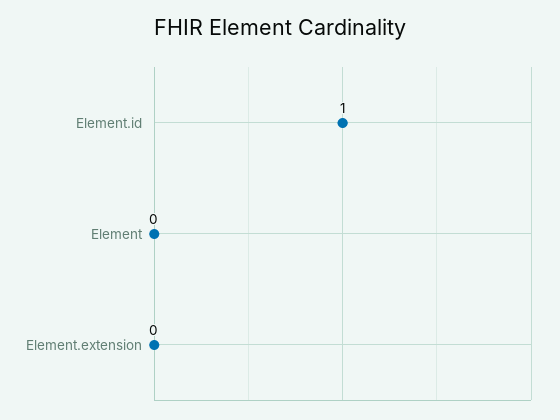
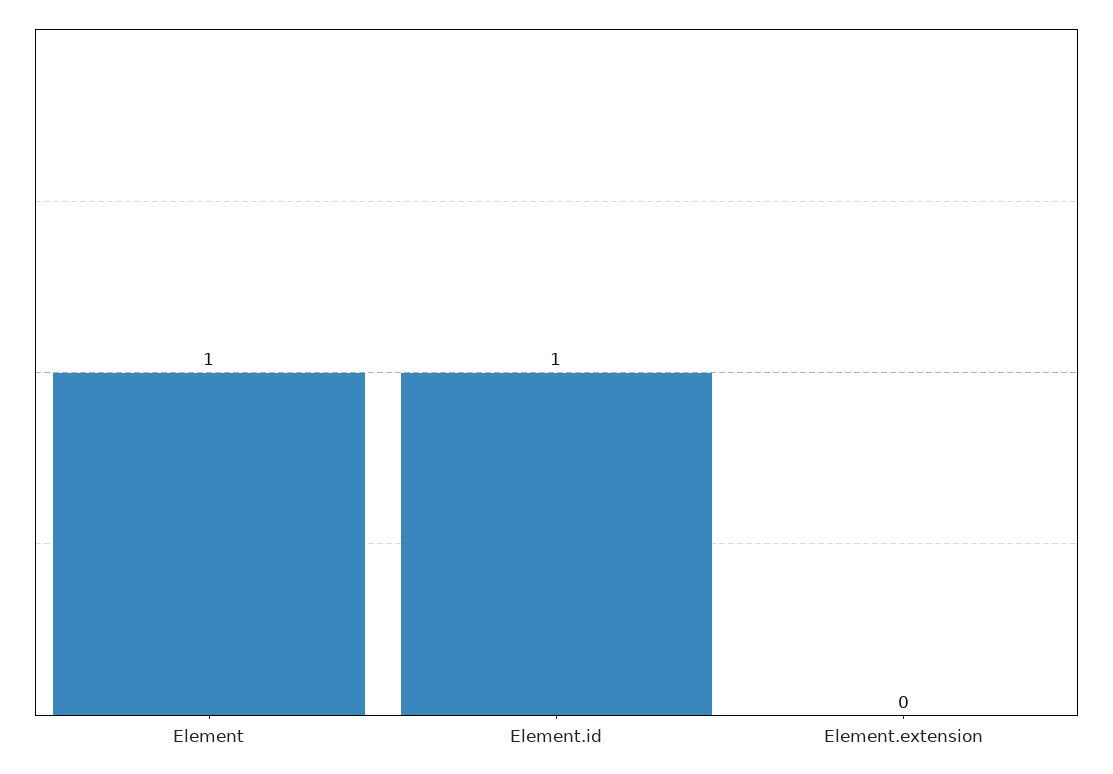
  {
    "Element.id": 1,
-   "Element": 0,
+   "Element": 1,
    "Element.extension": 0
  }

